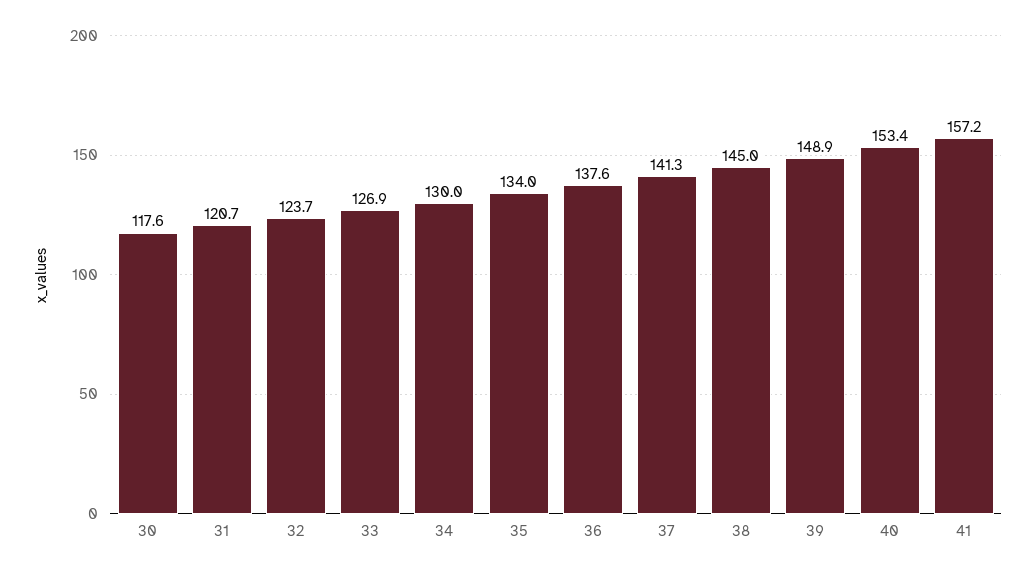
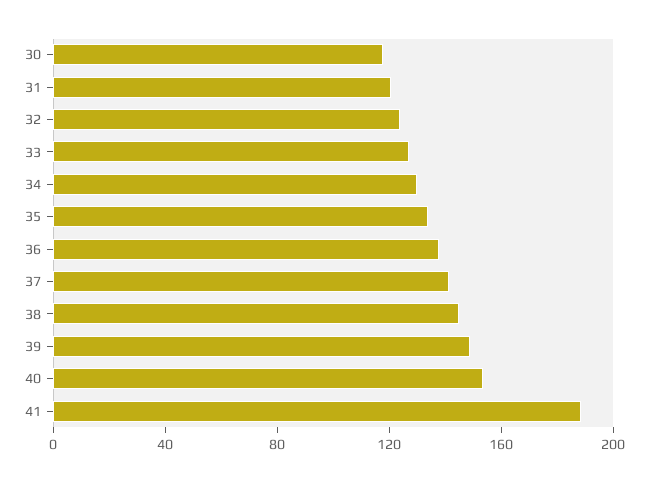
  {
    "30": 117.6,
    "31": 120.7,
    "32": 123.7,
    "33": 126.9,
    "34": 130,
    "35": 134,
    "36": 137.6,
    "37": 141.3,
    "38": 145,
    "39": 148.9,
    "40": 153.4,
-   "41": 157.2
+   "41": 190
  }

